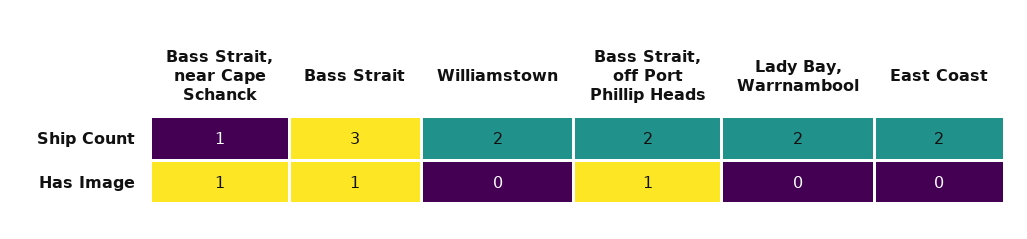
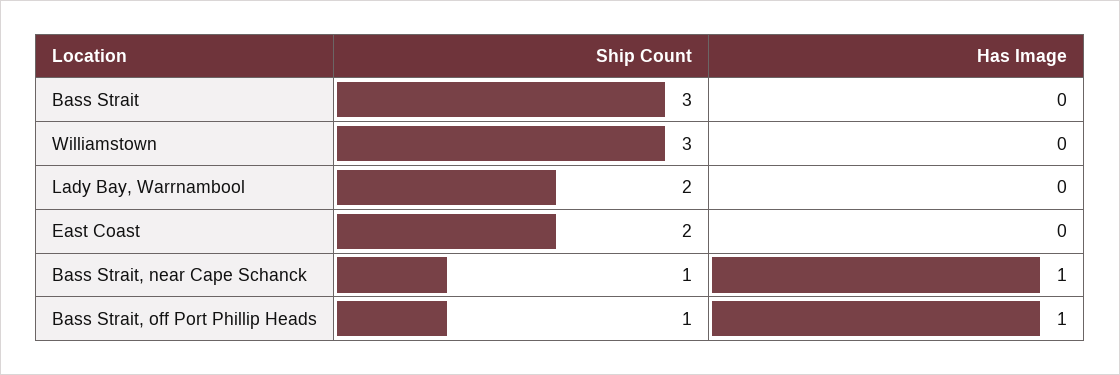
  {
    "Bass Strait, near Cape Schanck": {
      "Ship Count": 1,
      "Has Image": 1
    },
    "Bass Strait": {
      "Ship Count": 3,
-     "Has Image": 1
+     "Has Image": 0
    },
    "Williamstown": {
-     "Ship Count": 2,
+     "Ship Count": 3,
      "Has Image": 0
    },
    "Bass Strait, off Port Phillip Heads": {
-     "Ship Count": 2,
+     "Ship Count": 1,
      "Has Image": 1
    },
    "Lady Bay, Warrnambool": {
      "Ship Count": 2,
      "Has Image": 0
    },
    "East Coast": {
      "Ship Count": 2,
      "Has Image": 0
    }
  }

